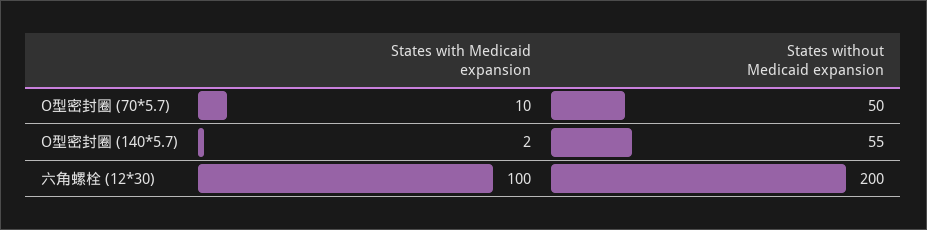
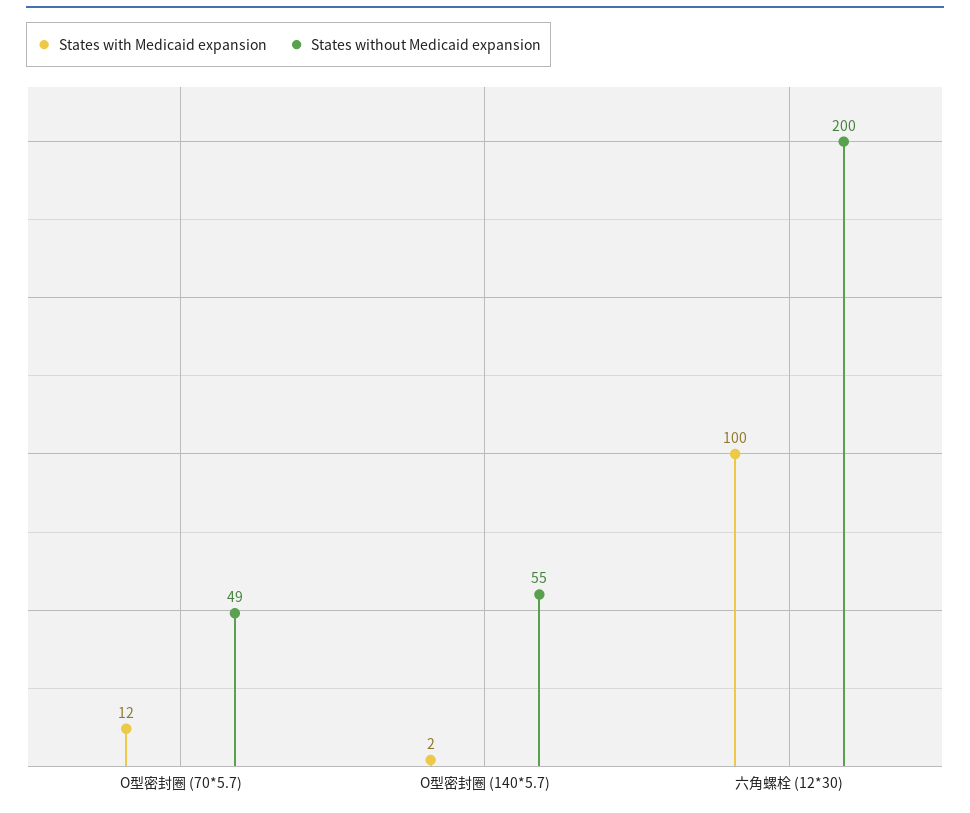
  {
    "States with Medicaid expansion": {
-     "O型密封圈 (70*5.7)": 10,
+     "O型密封圈 (70*5.7)": 12,
      "O型密封圈 (140*5.7)": 2,
      "六角螺栓 (12*30)": 100
    },
    "States without Medicaid expansion": {
-     "O型密封圈 (70*5.7)": 50,
+     "O型密封圈 (70*5.7)": 49,
      "O型密封圈 (140*5.7)": 55,
      "六角螺栓 (12*30)": 200
    }
  }

